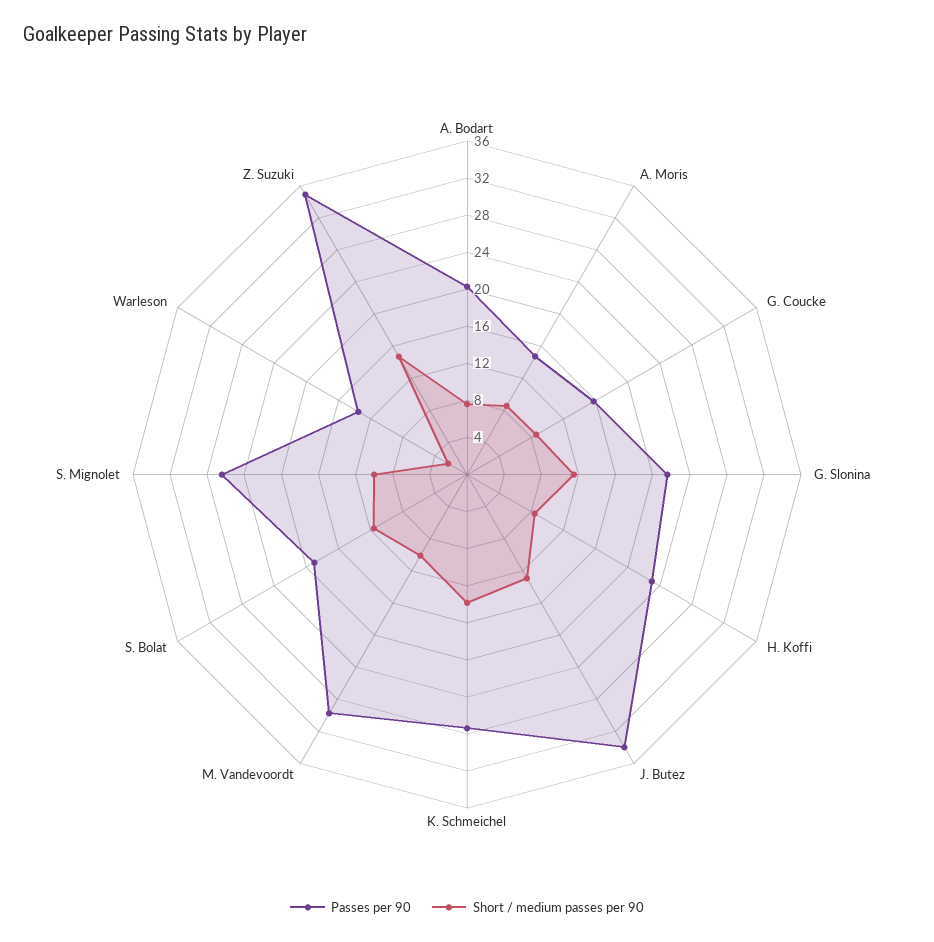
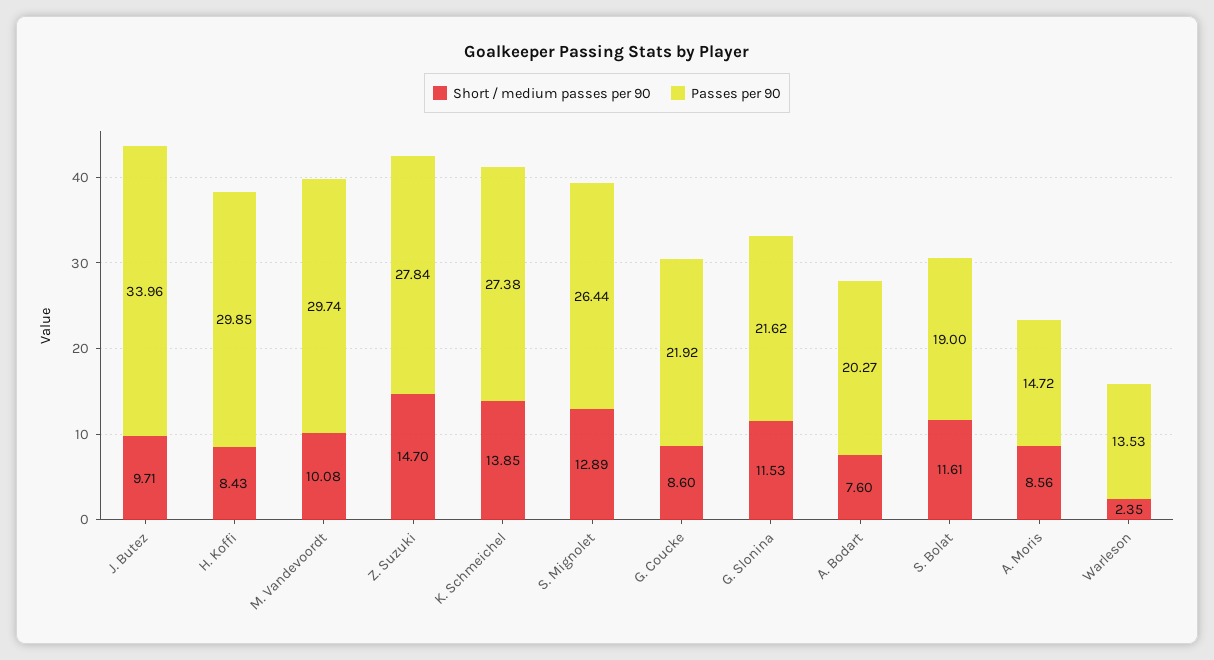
  {
    "Passes per 90": {
      "A. Bodart": 20.27,
      "A. Moris": 14.72,
-     "G. Coucke": 16,
+     "G. Coucke": 21.92,
      "G. Slonina": 21.62,
-     "H. Koffi": 23,
+     "H. Koffi": 29.85,
      "J. Butez": 33.96,
      "K. Schmeichel": 27.38,
      "M. Vandevoordt": 29.74,
      "S. Bolat": 19,
      "S. Mignolet": 26.44,
      "Warleson": 13.53,
-     "Z. Suzuki": 35
+     "Z. Suzuki": 27.84
    },
    "Short / medium passes per 90": {
      "A. Bodart": 7.6,
      "A. Moris": 8.56,
      "G. Coucke": 8.6,
      "G. Slonina": 11.53,
      "H. Koffi": 8.43,
-     "J. Butez": 13,
+     "J. Butez": 9.71,
      "K. Schmeichel": 13.85,
      "M. Vandevoordt": 10.08,
      "S. Bolat": 11.61,
-     "S. Mignolet": 10,
+     "S. Mignolet": 12.89,
      "Warleson": 2.35,
      "Z. Suzuki": 14.7
    }
  }

